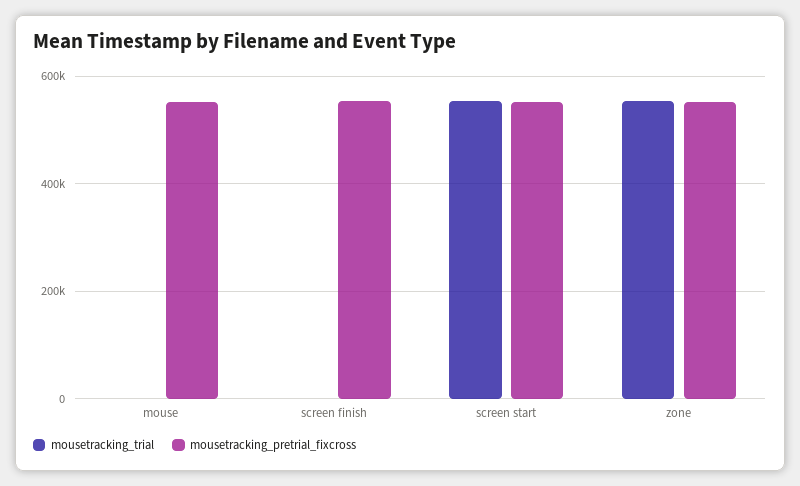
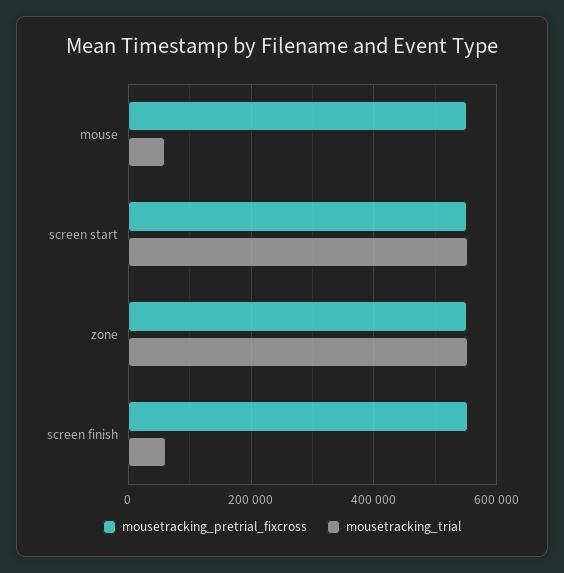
  {
    "mousetracking_trial": {
-     "mouse": 0,
+     "mouse": 60000,
-     "screen finish": 0,
+     "screen finish": 60000,
      "screen start": 560000,
      "zone": 560000
    },
    "mousetracking_pretrial_fixcross": {
      "mouse": 560000,
      "screen finish": 560000,
      "screen start": 560000,
      "zone": 560000
    }
  }

